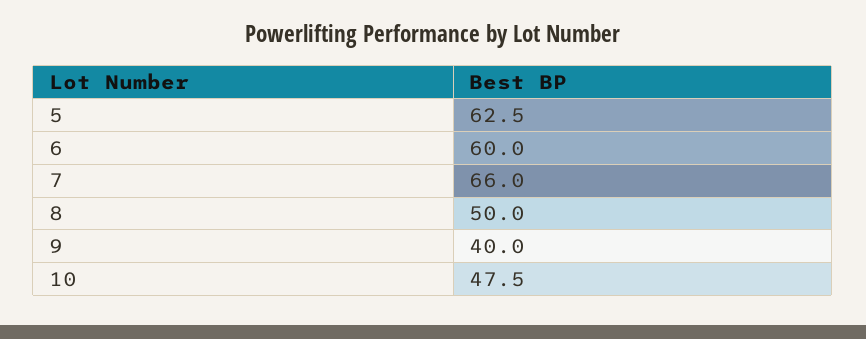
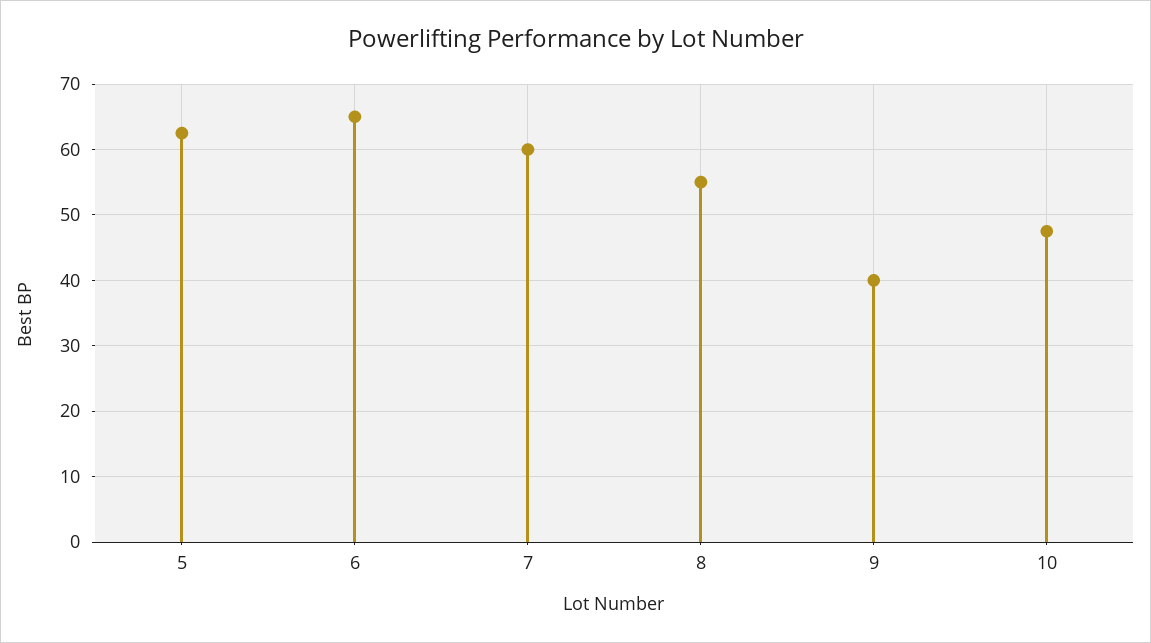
  {
    "5": 62.5,
-   "6": 60,
+   "6": 65,
-   "7": 66,
+   "7": 60,
-   "8": 50,
+   "8": 55,
    "9": 40,
    "10": 47.5
  }

